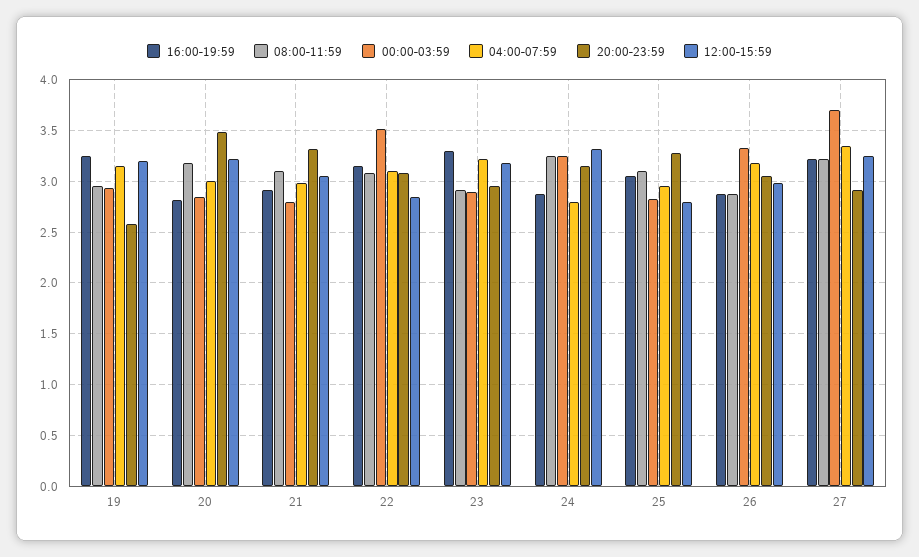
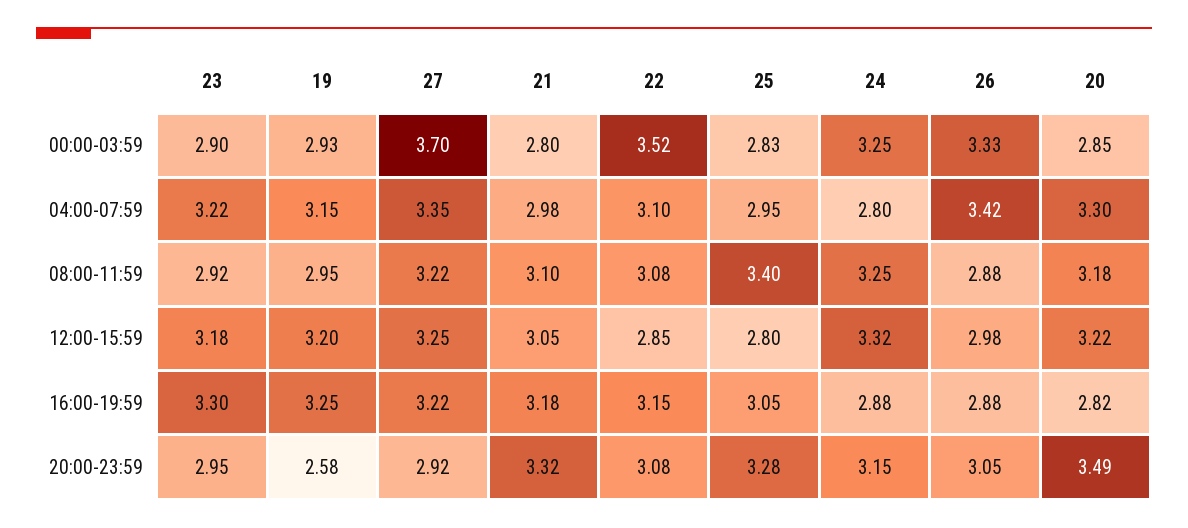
  {
    "16:00-19:59": {
      "19": 3.25,
      "20": 2.82,
-     "21": 2.9,
+     "21": 3.18,
      "22": 3.15,
      "23": 3.3,
      "24": 2.88,
      "25": 3.05,
      "26": 2.88,
      "27": 3.22
    },
    "08:00-11:59": {
      "19": 2.95,
      "20": 3.18,
      "21": 3.1,
      "22": 3.08,
      "23": 2.92,
      "24": 3.25,
-     "25": 3.1,
+     "25": 3.4,
      "26": 2.88,
      "27": 3.22
    },
    "00:00-03:59": {
      "19": 2.93,
      "20": 2.85,
      "21": 2.8,
      "22": 3.52,
      "23": 2.9,
      "24": 3.25,
      "25": 2.83,
      "26": 3.33,
      "27": 3.7
    },
    "04:00-07:59": {
      "19": 3.15,
-     "20": 3,
+     "20": 3.3,
      "21": 2.98,
      "22": 3.1,
      "23": 3.22,
      "24": 2.8,
      "25": 2.95,
-     "26": 3.2,
+     "26": 3.42,
      "27": 3.35
    },
    "20:00-23:59": {
      "19": 2.58,
      "20": 3.49,
      "21": 3.32,
      "22": 3.08,
      "23": 2.95,
      "24": 3.15,
      "25": 3.28,
      "26": 3.05,
      "27": 2.92
    },
    "12:00-15:59": {
      "19": 3.2,
      "20": 3.22,
      "21": 3.05,
      "22": 2.85,
      "23": 3.18,
      "24": 3.32,
      "25": 2.8,
      "26": 2.98,
      "27": 3.25
    }
  }

